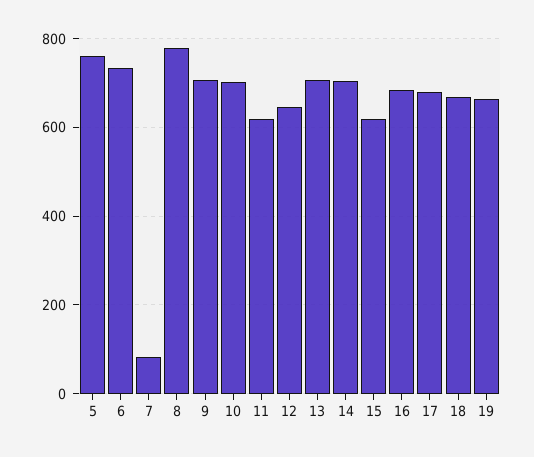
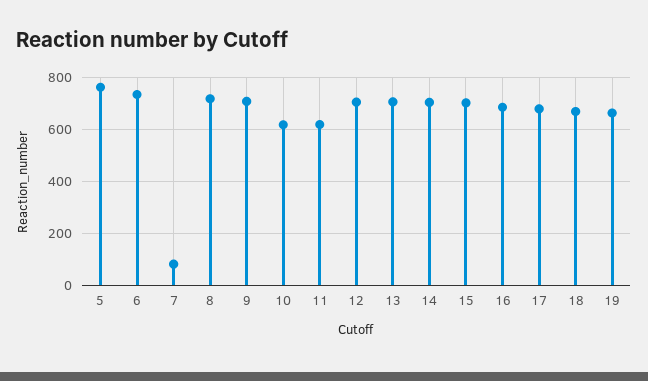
  {
    "5": 760,
    "6": 740,
    "7": 80,
-   "8": 780,
+   "8": 725,
    "9": 700,
-   "10": 700,
+   "10": 625,
    "11": 620,
-   "12": 640,
+   "12": 700,
    "13": 700,
    "14": 700,
-   "15": 620,
+   "15": 700,
    "16": 680,
    "17": 680,
    "18": 660,
    "19": 660
  }

